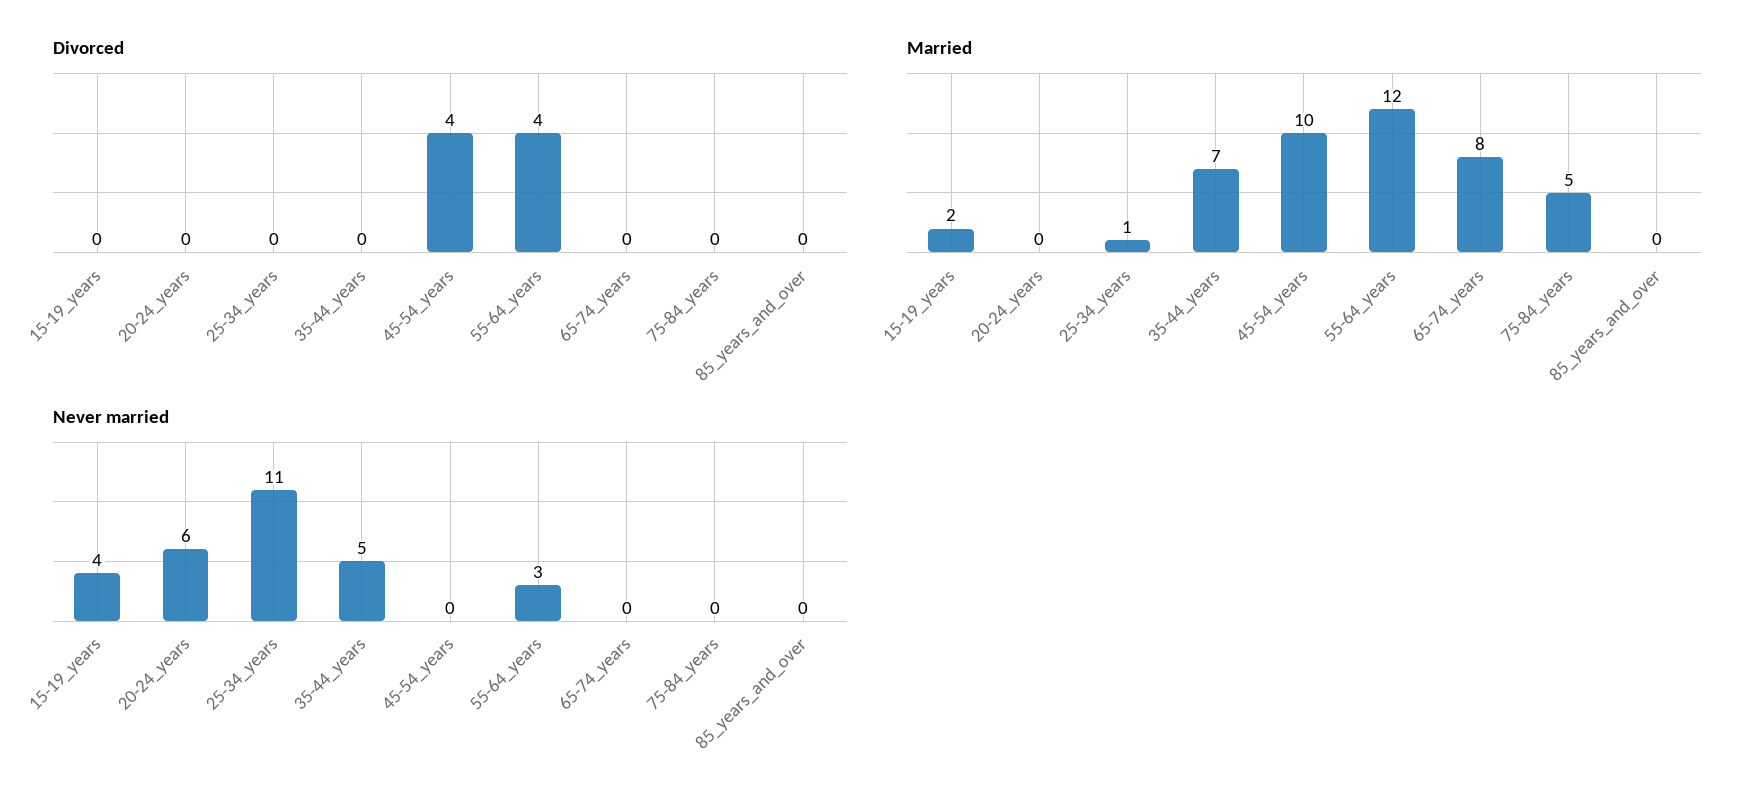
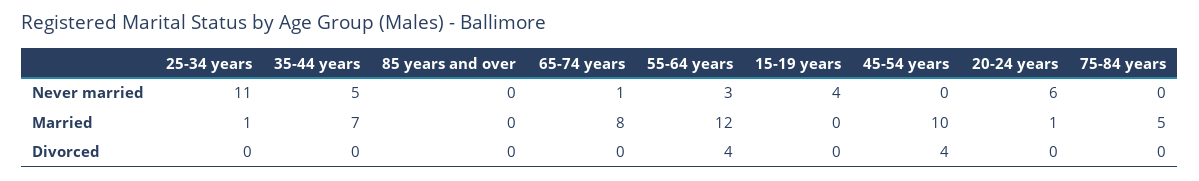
  {
    "Divorced": {
      "15-19_years": 0,
      "20-24_years": 0,
      "25-34_years": 0,
      "35-44_years": 0,
      "45-54_years": 4,
      "55-64_years": 4,
      "65-74_years": 0,
      "75-84_years": 0,
      "85_years_and_over": 0
    },
    "Married": {
-     "15-19_years": 2,
+     "15-19_years": 0,
-     "20-24_years": 0,
+     "20-24_years": 1,
      "25-34_years": 1,
      "35-44_years": 7,
      "45-54_years": 10,
      "55-64_years": 12,
      "65-74_years": 8,
      "75-84_years": 5,
      "85_years_and_over": 0
    },
    "Never married": {
      "15-19_years": 4,
      "20-24_years": 6,
      "25-34_years": 11,
      "35-44_years": 5,
      "45-54_years": 0,
      "55-64_years": 3,
-     "65-74_years": 0,
+     "65-74_years": 1,
      "75-84_years": 0,
      "85_years_and_over": 0
    }
  }

